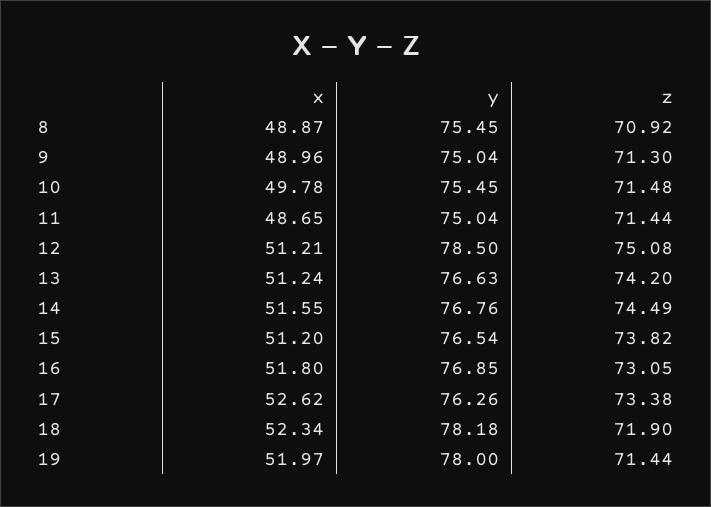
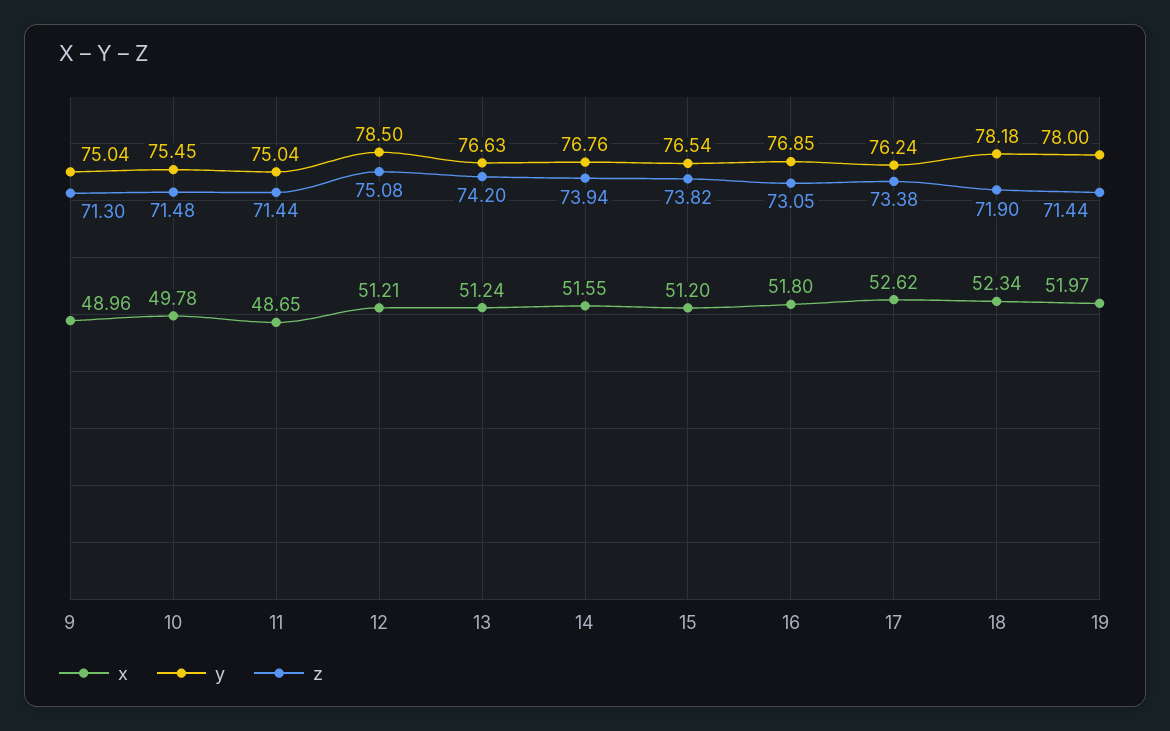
  {
    "x": {
-     "8": 48.87,
      "9": 48.96,
      "10": 49.78,
      "11": 48.65,
      "12": 51.21,
      "13": 51.24,
      "14": 51.55,
      "15": 51.2,
      "16": 51.8,
      "17": 52.62,
      "18": 52.34,
      "19": 51.97
    },
    "y": {
-     "8": 75.45,
      "9": 75.04,
      "10": 75.45,
      "11": 75.04,
      "12": 78.5,
      "13": 76.63,
      "14": 76.76,
      "15": 76.54,
      "16": 76.85,
-     "17": 76.26,
+     "17": 76.24,
      "18": 78.18,
      "19": 78
    },
    "z": {
-     "8": 70.92,
      "9": 71.3,
      "10": 71.48,
      "11": 71.44,
      "12": 75.08,
      "13": 74.2,
-     "14": 74.49,
+     "14": 73.94,
      "15": 73.82,
      "16": 73.05,
      "17": 73.38,
      "18": 71.9,
      "19": 71.44
    }
  }

